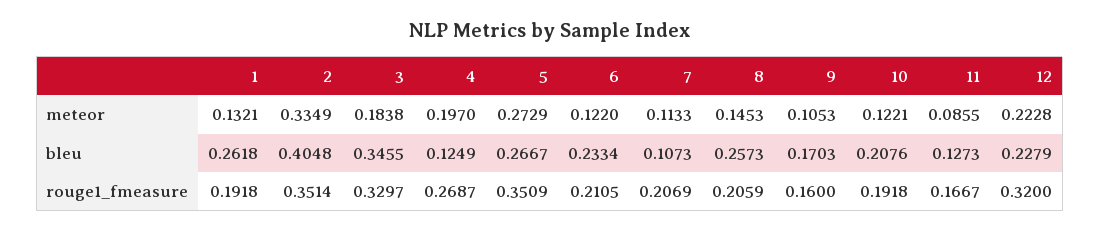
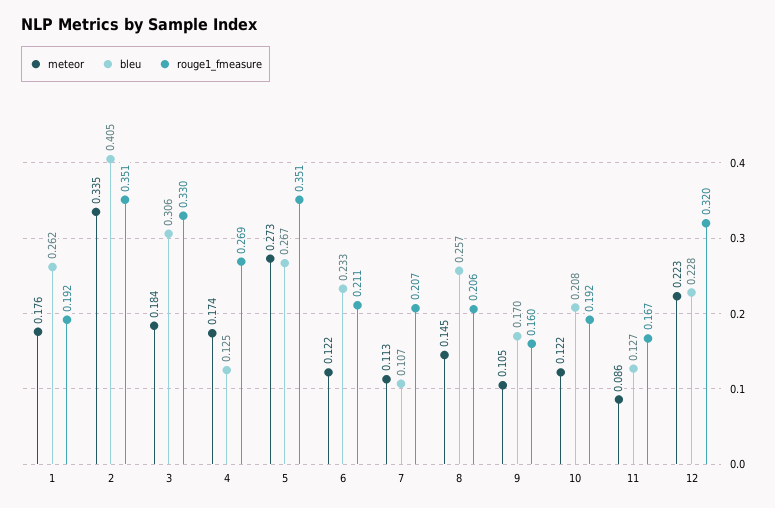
  {
    "meteor": {
-     "1": 0.1321,
+     "1": 0.176,
      "2": 0.3349,
      "3": 0.1838,
-     "4": 0.197,
+     "4": 0.174,
      "5": 0.2729,
      "6": 0.122,
      "7": 0.1133,
      "8": 0.1453,
      "9": 0.1053,
      "10": 0.1221,
      "11": 0.0855,
      "12": 0.2228
    },
    "bleu": {
      "1": 0.2618,
      "2": 0.4048,
-     "3": 0.3455,
+     "3": 0.306,
      "4": 0.1249,
      "5": 0.2667,
      "6": 0.2334,
      "7": 0.1073,
      "8": 0.2573,
      "9": 0.1703,
      "10": 0.2076,
      "11": 0.1273,
      "12": 0.2279
    },
    "rouge1_fmeasure": {
      "1": 0.1918,
      "2": 0.3514,
      "3": 0.3297,
      "4": 0.2687,
      "5": 0.3509,
      "6": 0.2105,
      "7": 0.2069,
      "8": 0.2059,
      "9": 0.16,
      "10": 0.1918,
      "11": 0.1667,
      "12": 0.32
    }
  }

